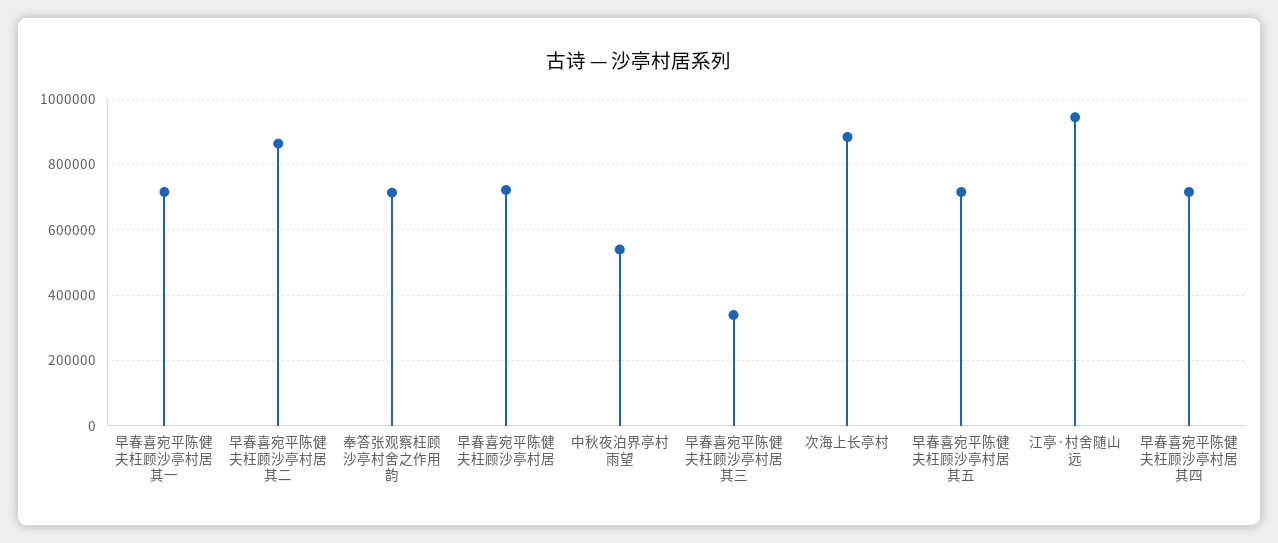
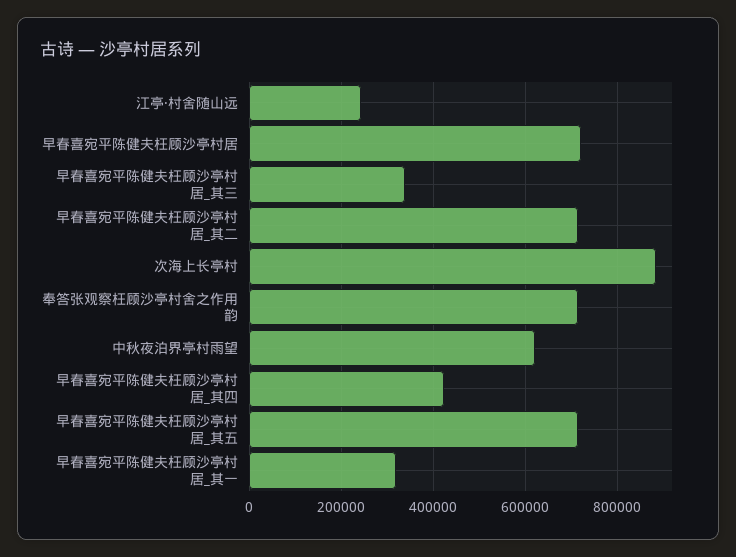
  {
-   "早春喜宛平陈健夫枉顾沙亭村居 其一": 720000,
+   "早春喜宛平陈健夫枉顾沙亭村居 其一": 320000,
-   "早春喜宛平陈健夫枉顾沙亭村居 其二": 860000,
+   "早春喜宛平陈健夫枉顾沙亭村居 其二": 720000,
    "奉答张观察枉顾沙亭村舍之作用韵": 720000,
    "早春喜宛平陈健夫枉顾沙亭村居": 720000,
-   "中秋夜泊界亭村雨望": 540000,
+   "中秋夜泊界亭村雨望": 620000,
    "早春喜宛平陈健夫枉顾沙亭村居 其三": 340000,
    "次海上长亭村": 880000,
    "早春喜宛平陈健夫枉顾沙亭村居 其五": 720000,
-   "江亭·村舍随山远": 940000,
+   "江亭·村舍随山远": 240000,
-   "早春喜宛平陈健夫枉顾沙亭村居 其四": 720000
+   "早春喜宛平陈健夫枉顾沙亭村居 其四": 420000
  }

